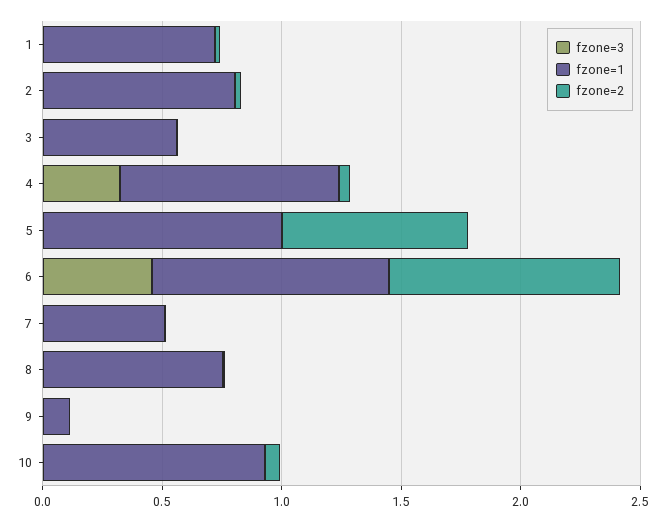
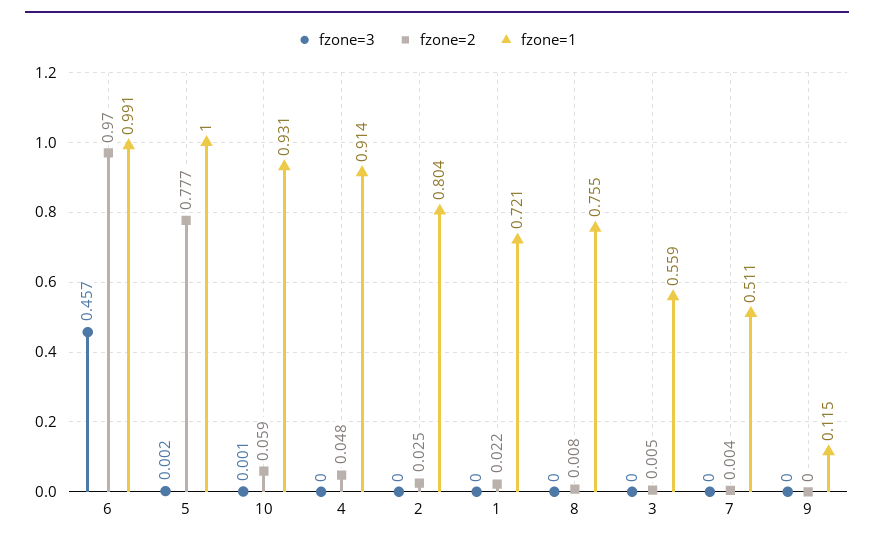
  {
    "fzone=3": {
      "1": 0,
      "2": 0,
      "3": 0,
-     "4": 0.3,
+     "4": 0,
      "5": 0.002,
      "6": 0.457,
      "7": 0,
      "8": 0,
      "9": 0,
      "10": 0.001
    },
    "fzone=1": {
      "1": 0.721,
      "2": 0.804,
      "3": 0.559,
      "4": 0.914,
      "5": 1,
      "6": 0.991,
      "7": 0.511,
      "8": 0.755,
      "9": 0.115,
      "10": 0.931
    },
    "fzone=2": {
      "1": 0.022,
      "2": 0.025,
      "3": 0.005,
      "4": 0.048,
      "5": 0.777,
      "6": 0.97,
      "7": 0.004,
      "8": 0.008,
      "9": 0,
      "10": 0.059
    }
  }

